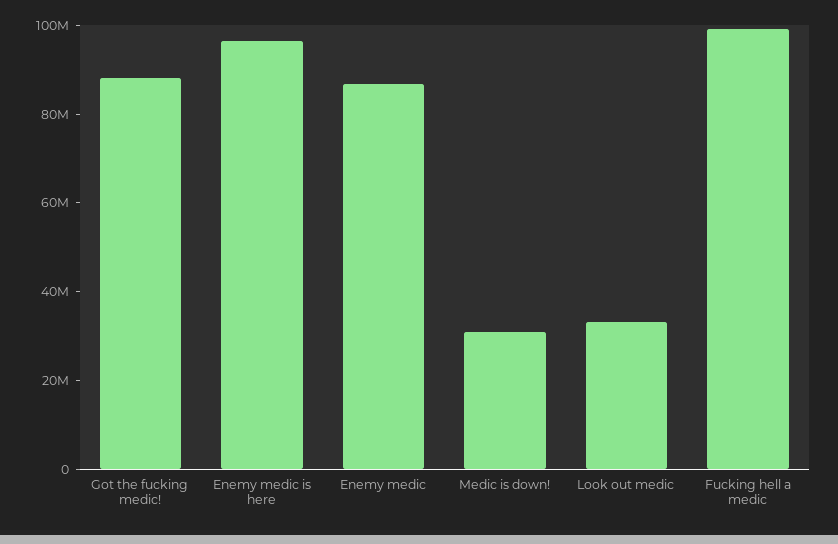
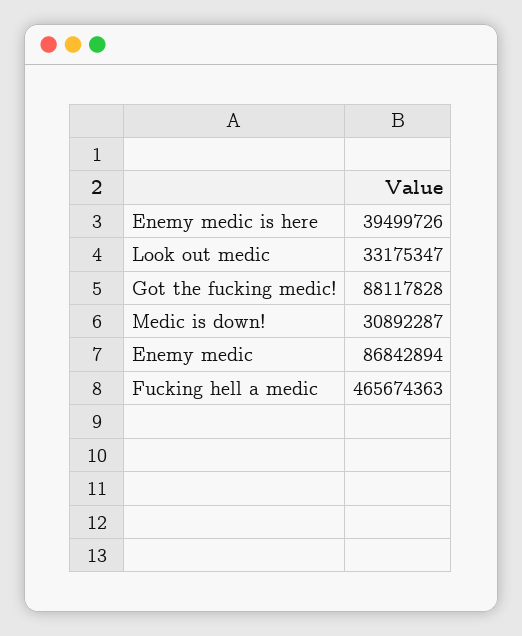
  {
    "Got the fucking medic!": 88117828,
-   "Enemy medic is here": 95000000,
+   "Enemy medic is here": 39499726,
    "Enemy medic": 86842894,
    "Medic is down!": 30892287,
    "Look out medic": 33175347,
-   "Fucking hell a medic": 100000000
+   "Fucking hell a medic": 465674363
  }

